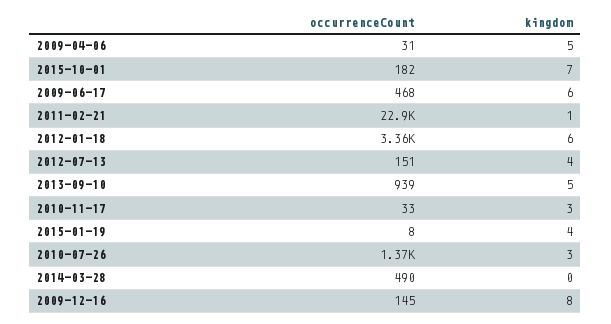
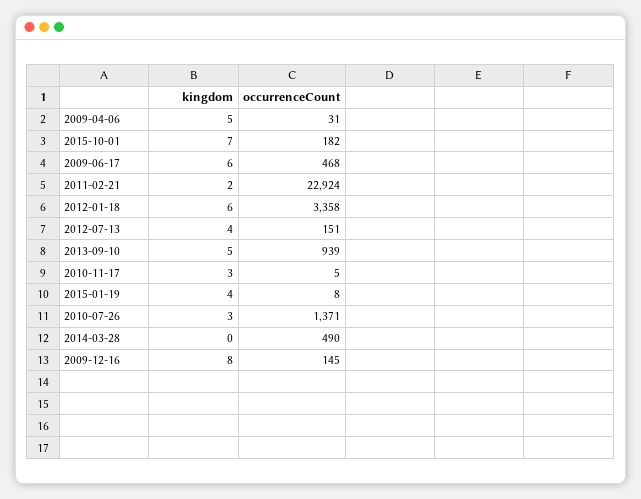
  {
    "occurrenceCount": {
      "2009-04-06": 31,
      "2015-10-01": 182,
      "2009-06-17": 468,
      "2011-02-21": 22924,
      "2012-01-18": 3358,
      "2012-07-13": 151,
      "2013-09-10": 939,
-     "2010-11-17": 33,
+     "2010-11-17": 5,
      "2015-01-19": 8,
      "2010-07-26": 1371,
      "2014-03-28": 490,
      "2009-12-16": 145
    },
    "kingdom": {
      "2009-04-06": 5,
      "2015-10-01": 7,
      "2009-06-17": 6,
-     "2011-02-21": 1,
+     "2011-02-21": 2,
      "2012-01-18": 6,
      "2012-07-13": 4,
      "2013-09-10": 5,
      "2010-11-17": 3,
      "2015-01-19": 4,
      "2010-07-26": 3,
      "2014-03-28": 0,
      "2009-12-16": 8
    }
  }

